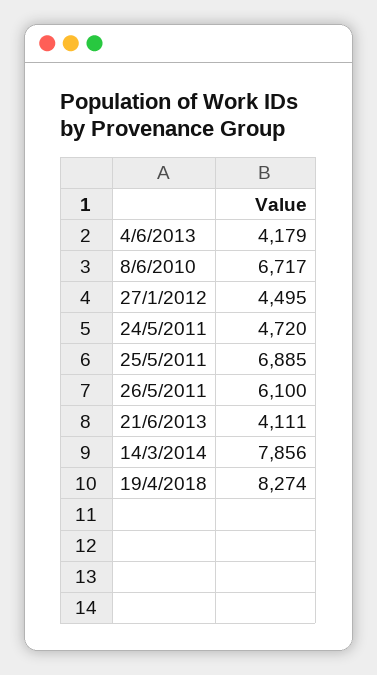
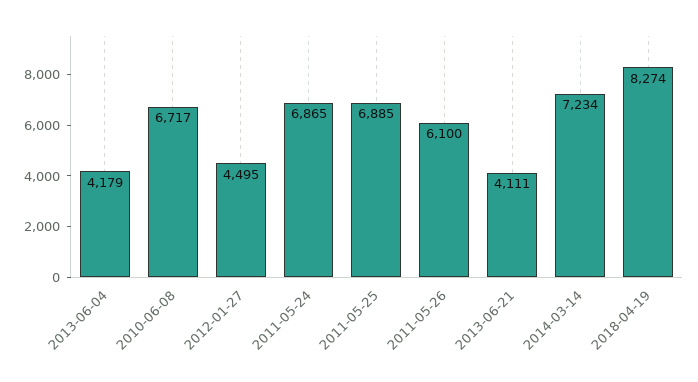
  {
    "4/6/2013": 4179,
    "8/6/2010": 6717,
    "27/1/2012": 4495,
-   "24/5/2011": 4720,
+   "24/5/2011": 6865,
    "25/5/2011": 6885,
    "26/5/2011": 6100,
    "21/6/2013": 4111,
-   "14/3/2014": 7856,
+   "14/3/2014": 7234,
    "19/4/2018": 8274
  }

